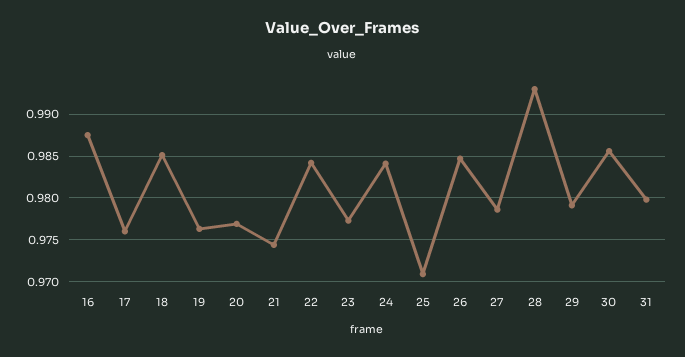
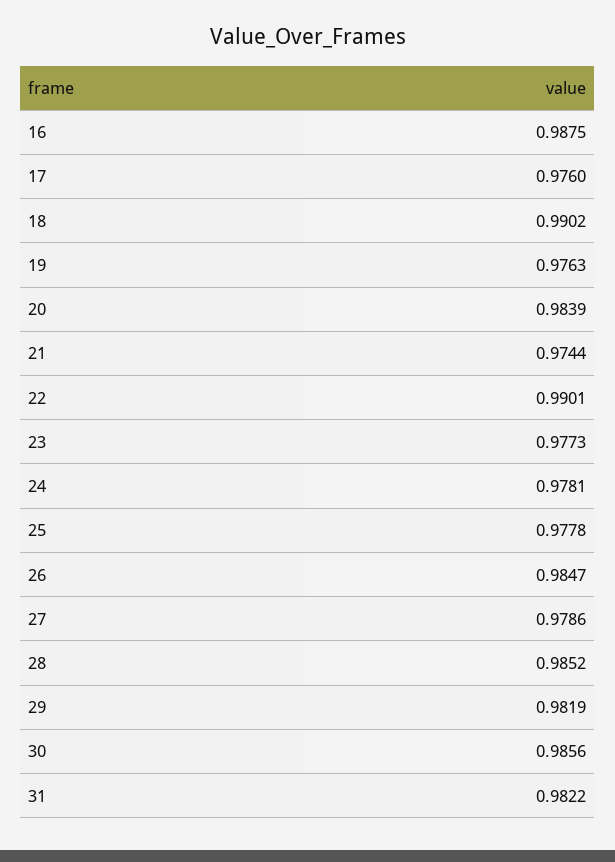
  {
    "16": 0.9875,
    "17": 0.976,
-   "18": 0.985,
+   "18": 0.9902,
    "19": 0.9763,
-   "20": 0.977,
+   "20": 0.9839,
    "21": 0.9744,
-   "22": 0.984,
+   "22": 0.9901,
    "23": 0.9773,
-   "24": 0.984,
+   "24": 0.9781,
-   "25": 0.971,
+   "25": 0.9778,
    "26": 0.9847,
    "27": 0.9786,
-   "28": 0.993,
+   "28": 0.9852,
-   "29": 0.979,
+   "29": 0.9819,
    "30": 0.9856,
-   "31": 0.98
+   "31": 0.9822
  }

